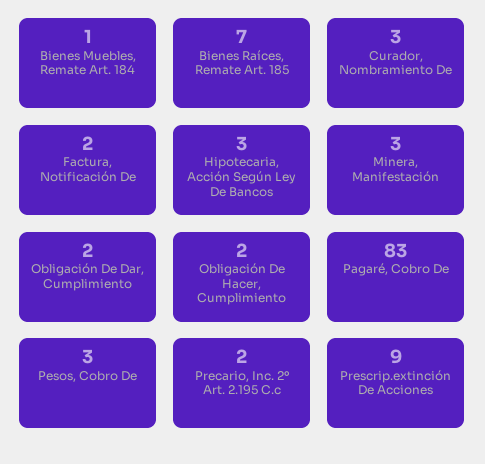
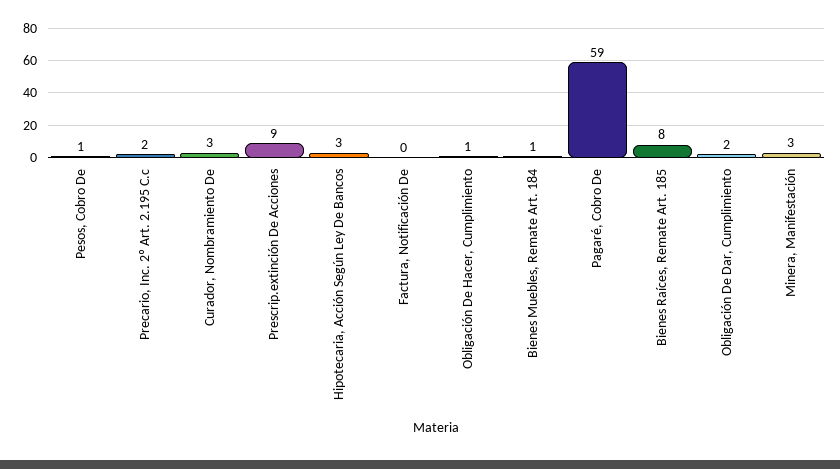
  {
    "Bienes Muebles, Remate Art. 184": 1,
-   "Bienes Raíces, Remate Art. 185": 7,
+   "Bienes Raíces, Remate Art. 185": 8,
    "Curador, Nombramiento De": 3,
-   "Factura, Notificación De": 2,
+   "Factura, Notificación De": 0,
    "Hipotecaria, Acción Según Ley De Bancos": 3,
    "Minera, Manifestación": 3,
    "Obligación De Dar, Cumplimiento": 2,
-   "Obligación De Hacer, Cumplimiento": 2,
+   "Obligación De Hacer, Cumplimiento": 1,
-   "Pagaré, Cobro De": 83,
+   "Pagaré, Cobro De": 59,
-   "Pesos, Cobro De": 3,
+   "Pesos, Cobro De": 1,
    "Precario, Inc. 2º Art. 2.195 C.c": 2,
    "Prescrip.extinción De Acciones": 9
  }

